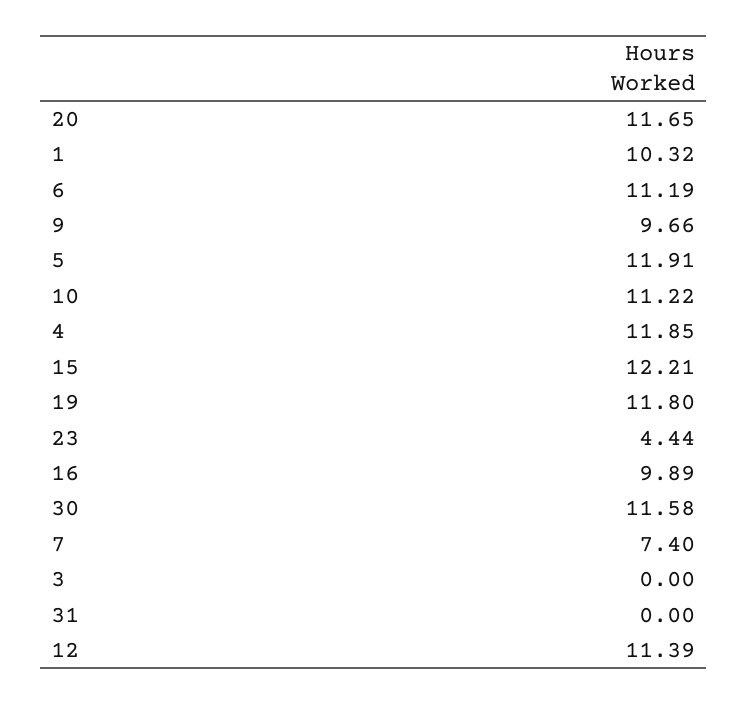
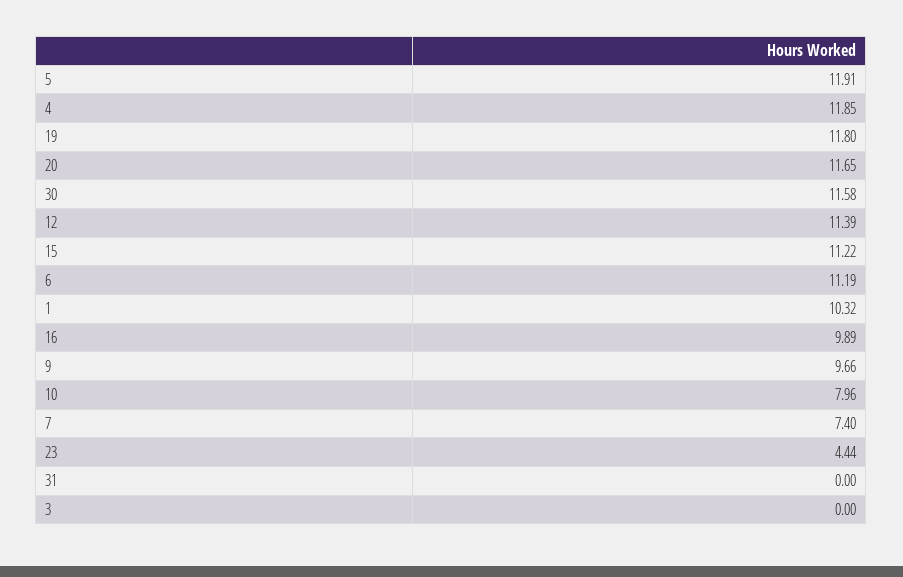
  {
    "20": 11.65,
    "1": 10.32,
    "6": 11.19,
    "9": 9.66,
    "5": 11.91,
-   "10": 11.22,
+   "10": 7.96,
    "4": 11.85,
-   "15": 12.21,
+   "15": 11.22,
    "19": 11.8,
    "23": 4.44,
    "16": 9.89,
    "30": 11.58,
    "7": 7.4,
    "3": 0,
    "31": 0,
    "12": 11.39
  }

